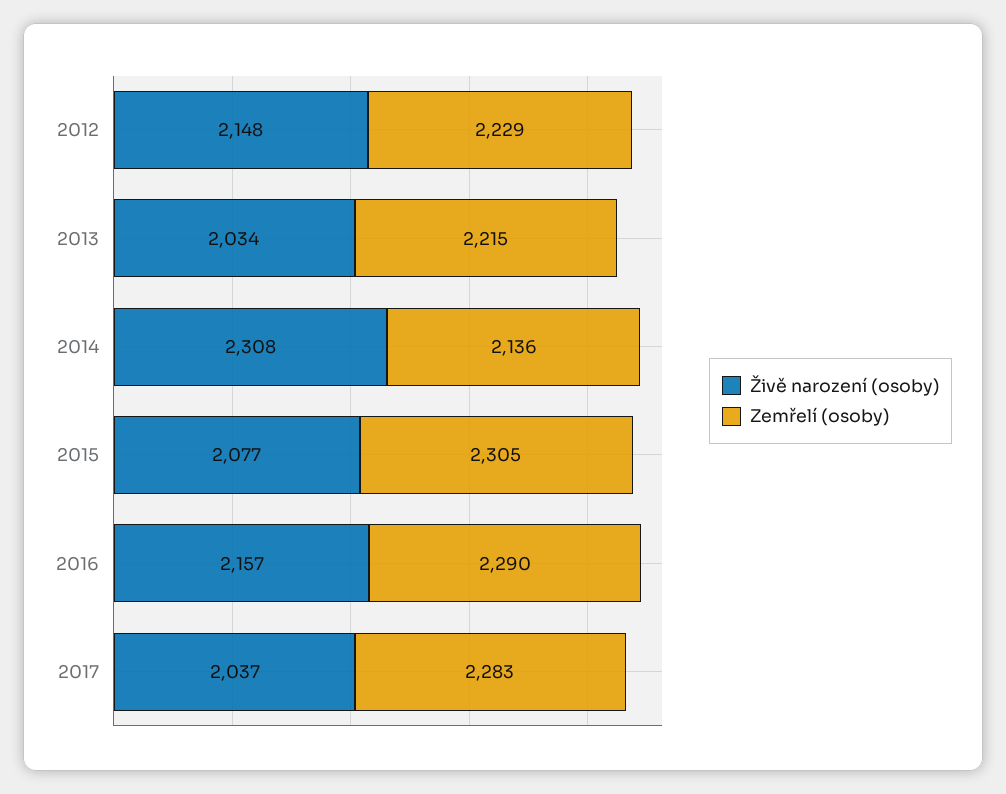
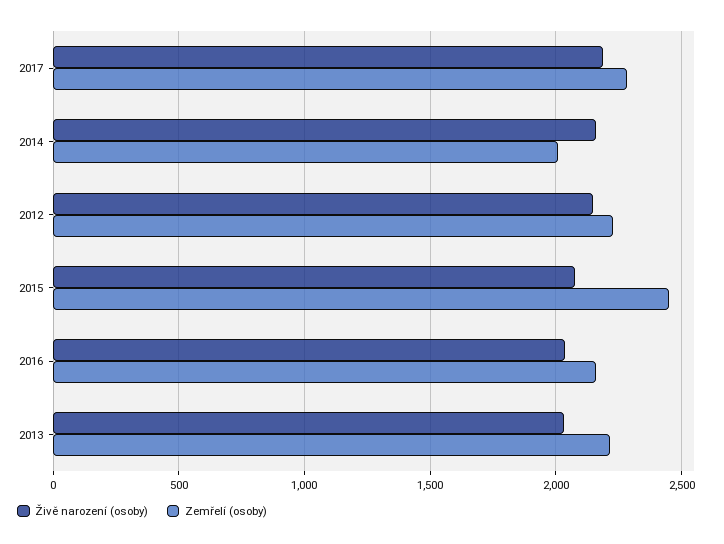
  {
    "Živě narození (osoby)": {
      "2012": 2148,
      "2013": 2034,
-     "2014": 2308,
+     "2014": 2150,
      "2015": 2077,
-     "2016": 2157,
+     "2016": 2050,
-     "2017": 2037
+     "2017": 2200
    },
    "Zemřelí (osoby)": {
      "2012": 2229,
      "2013": 2215,
-     "2014": 2136,
+     "2014": 2000,
-     "2015": 2305,
+     "2015": 2450,
-     "2016": 2290,
+     "2016": 2150,
      "2017": 2283
    }
  }

